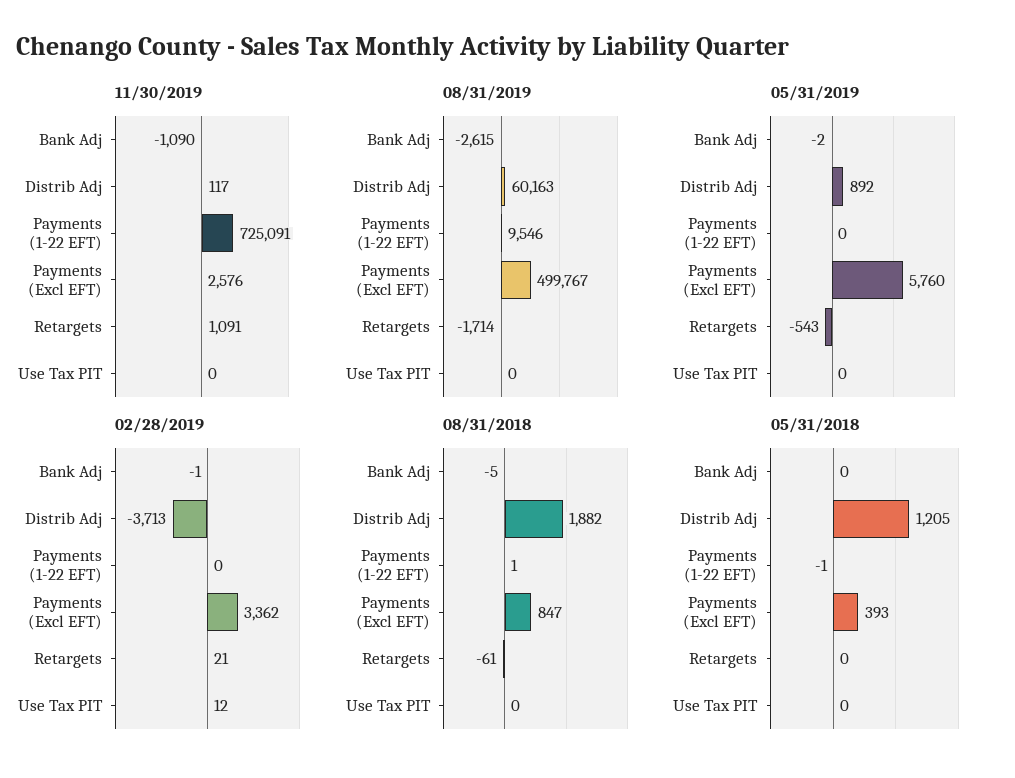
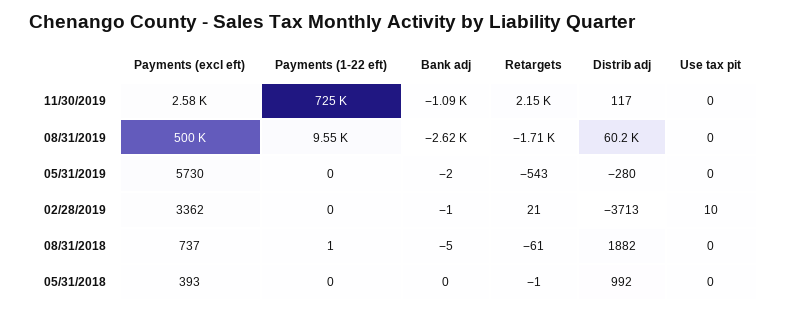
  {
    "11/30/2019": {
      "Bank Adj": -1090,
      "Distrib Adj": 117,
      "Payments (1-22 EFT)": 725091,
      "Payments (Excl EFT)": 2576,
-     "Retargets": 1091,
+     "Retargets": 2150,
      "Use Tax PIT": 0
    },
    "08/31/2019": {
      "Bank Adj": -2615,
      "Distrib Adj": 60163,
      "Payments (1-22 EFT)": 9546,
      "Payments (Excl EFT)": 499767,
      "Retargets": -1714,
      "Use Tax PIT": 0
    },
    "05/31/2019": {
      "Bank Adj": -2,
-     "Distrib Adj": 892,
+     "Distrib Adj": -280,
      "Payments (1-22 EFT)": 0,
-     "Payments (Excl EFT)": 5760,
+     "Payments (Excl EFT)": 5730,
      "Retargets": -543,
      "Use Tax PIT": 0
    },
    "02/28/2019": {
      "Bank Adj": -1,
      "Distrib Adj": -3713,
      "Payments (1-22 EFT)": 0,
      "Payments (Excl EFT)": 3362,
      "Retargets": 21,
-     "Use Tax PIT": 12
+     "Use Tax PIT": 10
    },
    "08/31/2018": {
      "Bank Adj": -5,
      "Distrib Adj": 1882,
      "Payments (1-22 EFT)": 1,
-     "Payments (Excl EFT)": 847,
+     "Payments (Excl EFT)": 737,
      "Retargets": -61,
      "Use Tax PIT": 0
    },
    "05/31/2018": {
      "Bank Adj": 0,
-     "Distrib Adj": 1205,
+     "Distrib Adj": 992,
-     "Payments (1-22 EFT)": -1,
+     "Payments (1-22 EFT)": 0,
      "Payments (Excl EFT)": 393,
-     "Retargets": 0,
+     "Retargets": -1,
      "Use Tax PIT": 0
    }
  }

